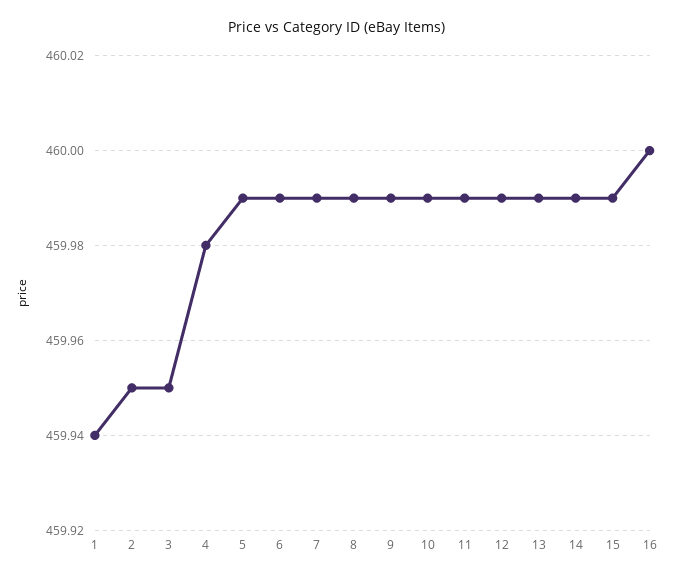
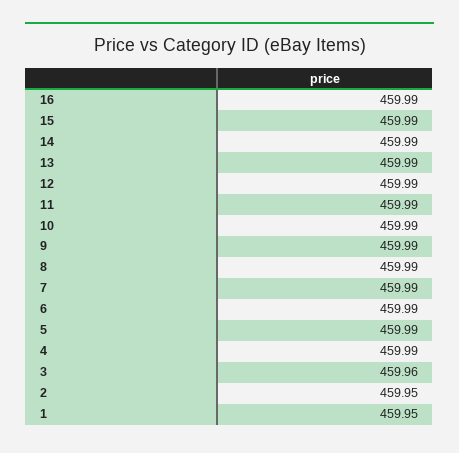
  {
-   "1": 459.94,
+   "1": 459.95,
    "2": 459.95,
-   "3": 459.95,
+   "3": 459.96,
-   "4": 459.98,
+   "4": 459.99,
    "5": 459.99,
    "6": 459.99,
    "7": 459.99,
    "8": 459.99,
    "9": 459.99,
    "10": 459.99,
    "11": 459.99,
    "12": 459.99,
    "13": 459.99,
    "14": 459.99,
    "15": 459.99,
-   "16": 460
+   "16": 459.99
  }

